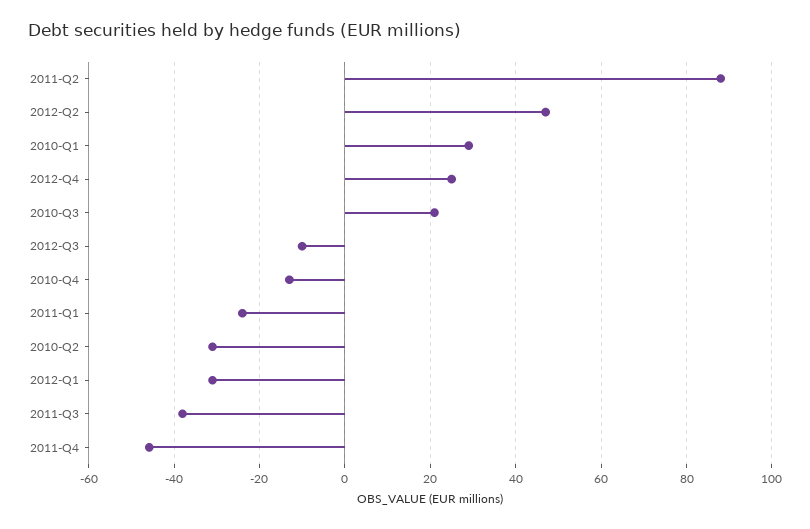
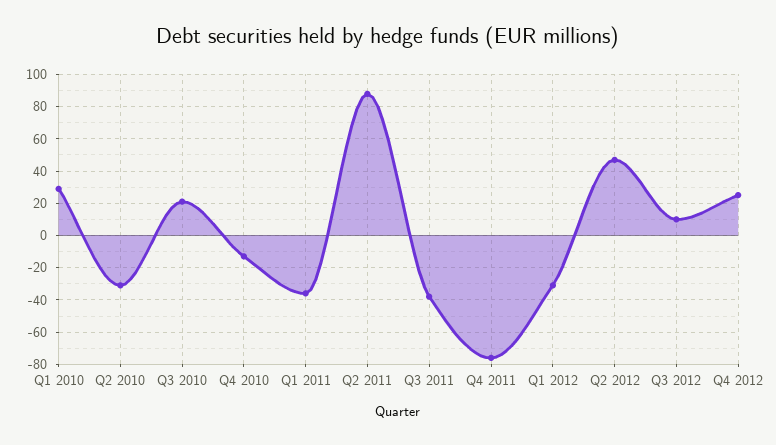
  {
    "2011-Q2": 88,
    "2012-Q2": 48,
    "2010-Q1": 30,
    "2012-Q4": 26,
    "2010-Q3": 22,
-   "2012-Q3": -10,
+   "2012-Q3": 10,
    "2010-Q4": -14,
-   "2011-Q1": -24,
+   "2011-Q1": -35,
    "2010-Q2": -32,
    "2012-Q1": -32,
    "2011-Q3": -38,
-   "2011-Q4": -46
+   "2011-Q4": -75
  }

